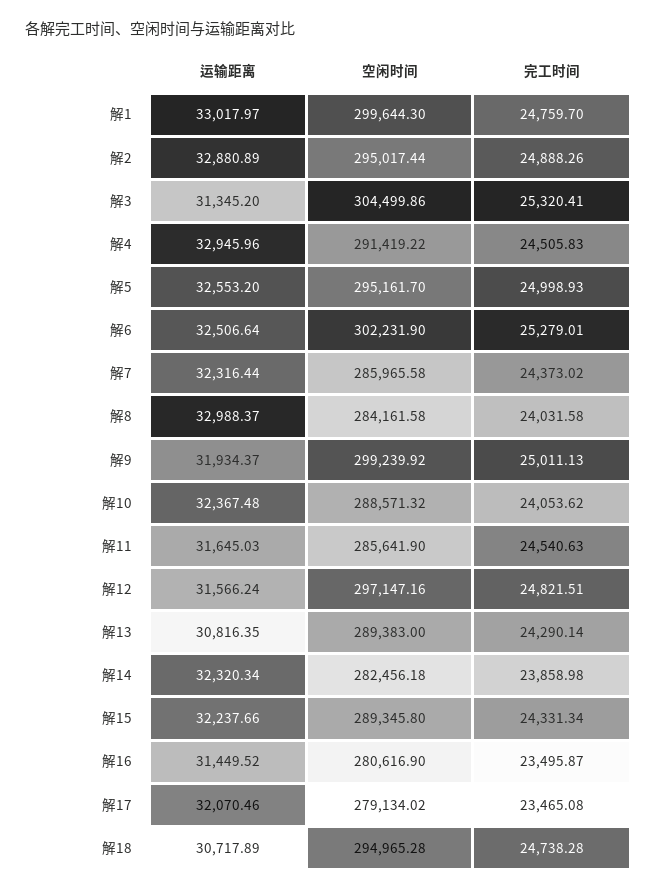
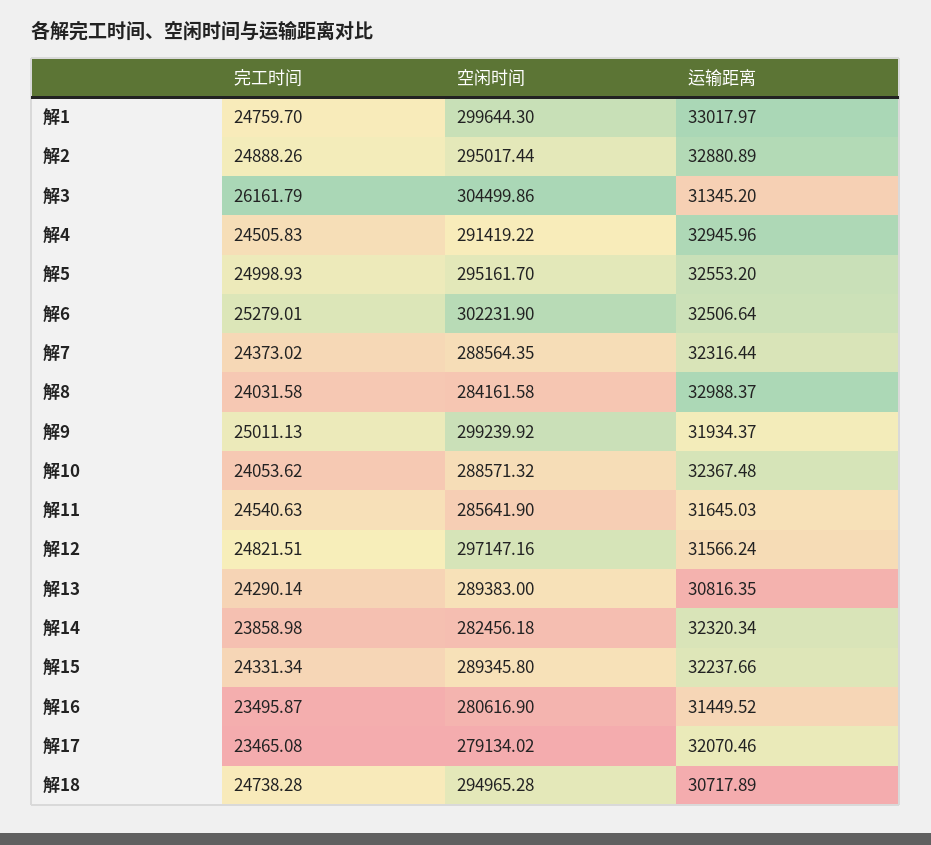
  {
    "运输距离": {
      "解1": 33017.97,
      "解2": 32880.89,
      "解3": 31345.2,
      "解4": 32945.96,
      "解5": 32553.2,
      "解6": 32506.64,
      "解7": 32316.44,
      "解8": 32988.37,
      "解9": 31934.37,
      "解10": 32367.48,
      "解11": 31645.03,
      "解12": 31566.24,
      "解13": 30816.35,
      "解14": 32320.34,
      "解15": 32237.66,
      "解16": 31449.52,
      "解17": 32070.46,
      "解18": 30717.89
    },
    "空闲时间": {
      "解1": 299644.3,
      "解2": 295017.44,
      "解3": 304499.86,
      "解4": 291419.22,
      "解5": 295161.7,
      "解6": 302231.9,
-     "解7": 285965.58,
+     "解7": 288564.35,
      "解8": 284161.58,
      "解9": 299239.92,
      "解10": 288571.32,
      "解11": 285641.9,
      "解12": 297147.16,
      "解13": 289383,
      "解14": 282456.18,
      "解15": 289345.8,
      "解16": 280616.9,
      "解17": 279134.02,
      "解18": 294965.28
    },
    "完工时间": {
      "解1": 24759.7,
      "解2": 24888.26,
-     "解3": 25320.41,
+     "解3": 26161.79,
      "解4": 24505.83,
      "解5": 24998.93,
      "解6": 25279.01,
      "解7": 24373.02,
      "解8": 24031.58,
      "解9": 25011.13,
      "解10": 24053.62,
      "解11": 24540.63,
      "解12": 24821.51,
      "解13": 24290.14,
      "解14": 23858.98,
      "解15": 24331.34,
      "解16": 23495.87,
      "解17": 23465.08,
      "解18": 24738.28
    }
  }

